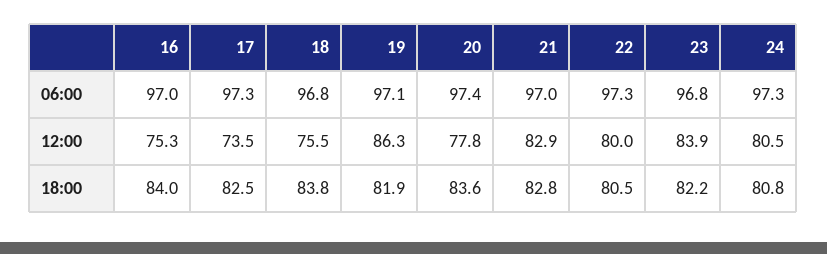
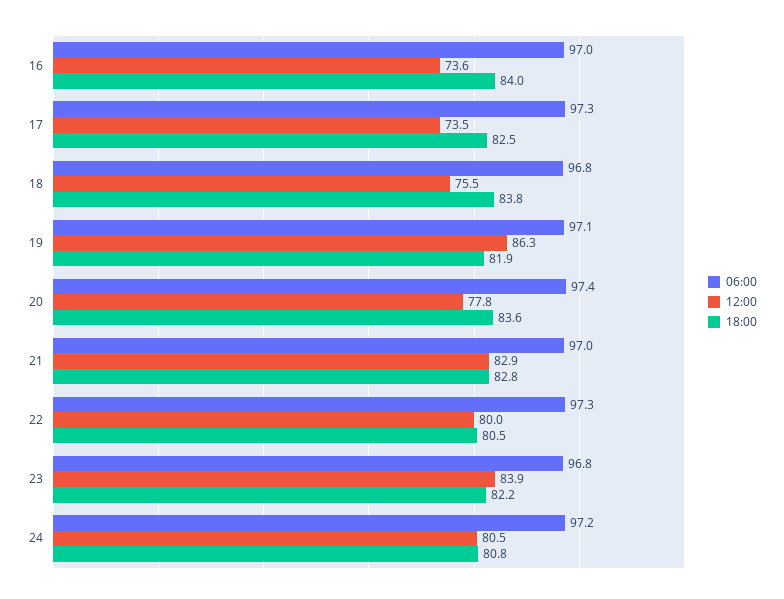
  {
    "06:00": {
      "16": 97,
      "17": 97.3,
      "18": 96.8,
      "19": 97.1,
      "20": 97.4,
      "21": 97,
      "22": 97.3,
      "23": 96.8,
-     "24": 97.3
+     "24": 97.2
    },
    "12:00": {
-     "16": 75.3,
+     "16": 73.6,
      "17": 73.5,
      "18": 75.5,
      "19": 86.3,
      "20": 77.8,
      "21": 82.9,
      "22": 80,
      "23": 83.9,
      "24": 80.5
    },
    "18:00": {
      "16": 84,
      "17": 82.5,
      "18": 83.8,
      "19": 81.9,
      "20": 83.6,
      "21": 82.8,
      "22": 80.5,
      "23": 82.2,
      "24": 80.8
    }
  }

